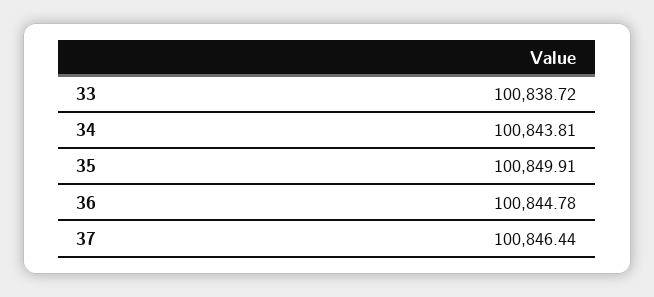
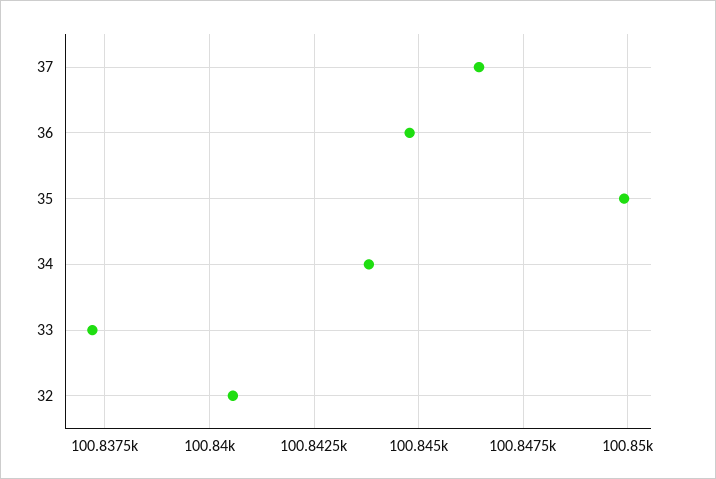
  {
-   "33": 100838.72,
+   "33": 100837.25,
    "34": 100843.81,
    "35": 100849.91,
    "36": 100844.78,
-   "37": 100846.44
+   "37": 100846.44,
+   "32": 100840.5
  }

